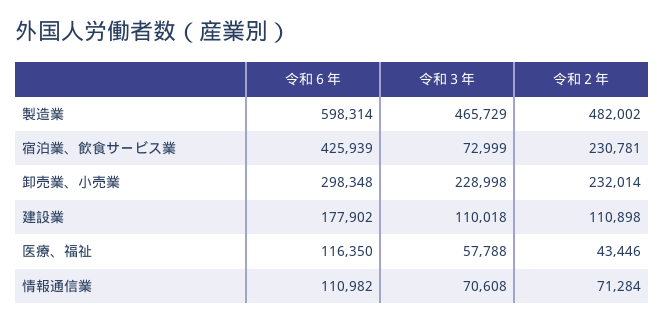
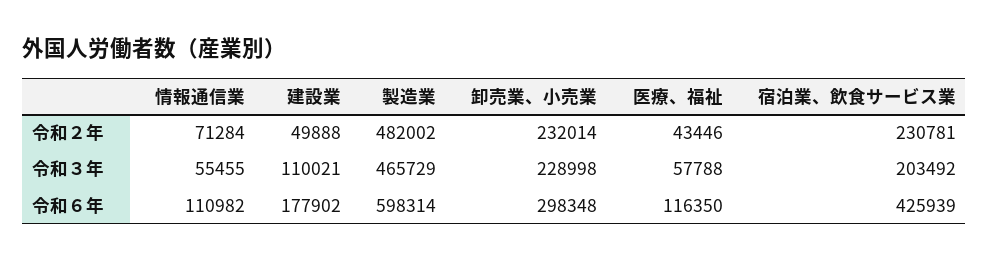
  {
    "令和６年": {
      "製造業": 598314,
      "宿泊業、飲食サービス業": 425939,
      "卸売業、小売業": 298348,
      "建設業": 177902,
      "医療、福祉": 116350,
      "情報通信業": 110982
    },
    "令和３年": {
      "製造業": 465729,
-     "宿泊業、飲食サービス業": 72999,
+     "宿泊業、飲食サービス業": 203492,
      "卸売業、小売業": 228998,
-     "建設業": 110018,
+     "建設業": 110021,
      "医療、福祉": 57788,
-     "情報通信業": 70608
+     "情報通信業": 55455
    },
    "令和２年": {
      "製造業": 482002,
      "宿泊業、飲食サービス業": 230781,
      "卸売業、小売業": 232014,
-     "建設業": 110898,
+     "建設業": 49888,
      "医療、福祉": 43446,
      "情報通信業": 71284
    }
  }

